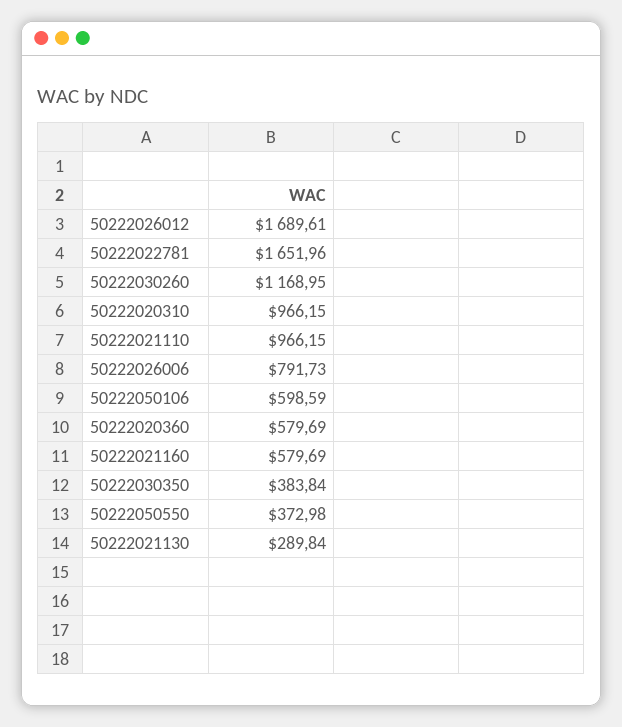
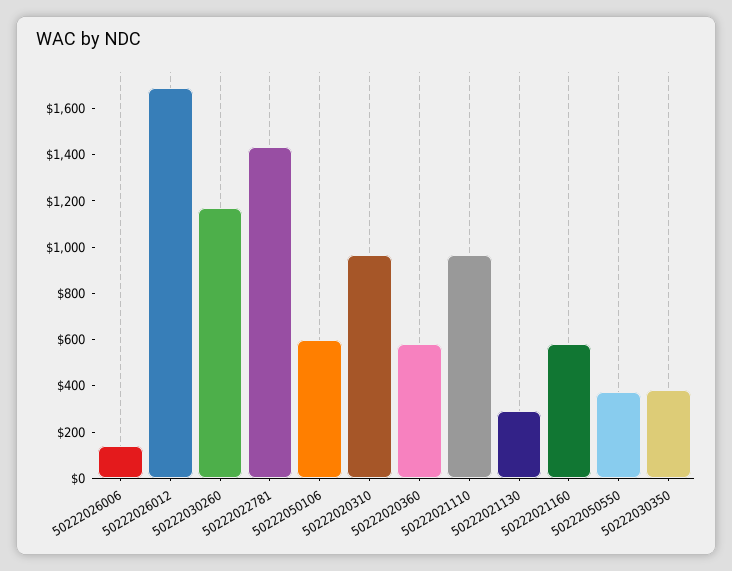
  {
    "50222026012": 1689.61,
-   "50222022781": 1651.96,
+   "50222022781": 1450,
    "50222030260": 1168.95,
    "50222020310": 966.15,
    "50222021110": 966.15,
-   "50222026006": 791.73,
+   "50222026006": 150,
    "50222050106": 598.59,
    "50222020360": 579.69,
    "50222021160": 579.69,
    "50222030350": 383.84,
    "50222050550": 372.98,
    "50222021130": 289.84
  }

